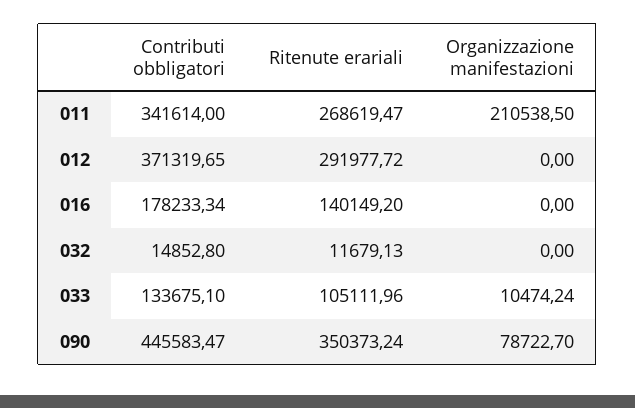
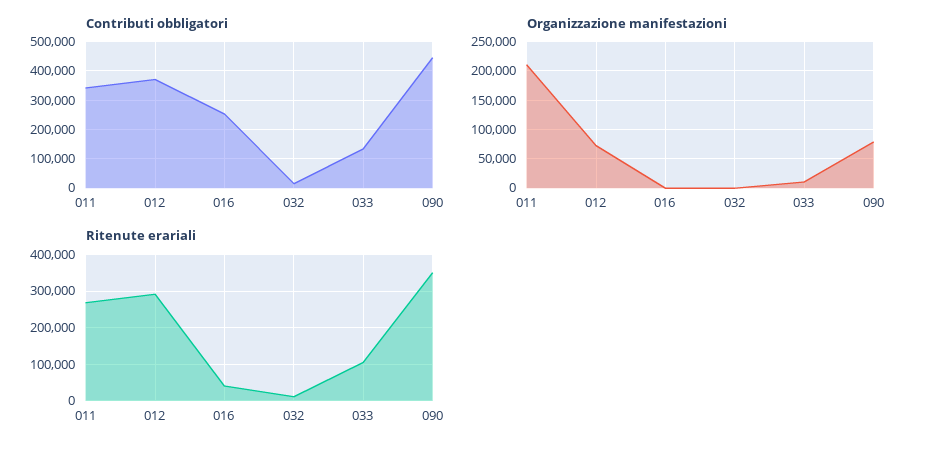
  {
    "Contributi obbligatori": {
      "011": 341614,
      "012": 371319.65,
-     "016": 178233.34,
+     "016": 250000,
      "032": 14852.8,
      "033": 133675.1,
      "090": 445583.47
    },
    "Ritenute erariali": {
      "011": 268619.47,
      "012": 291977.72,
-     "016": 140149.2,
+     "016": 40000,
      "032": 11679.13,
      "033": 105111.96,
      "090": 350373.24
    },
    "Organizzazione manifestazioni": {
      "011": 210538.5,
-     "012": 0,
+     "012": 75000,
      "016": 0,
      "032": 0,
      "033": 10474.24,
      "090": 78722.7
    }
  }

